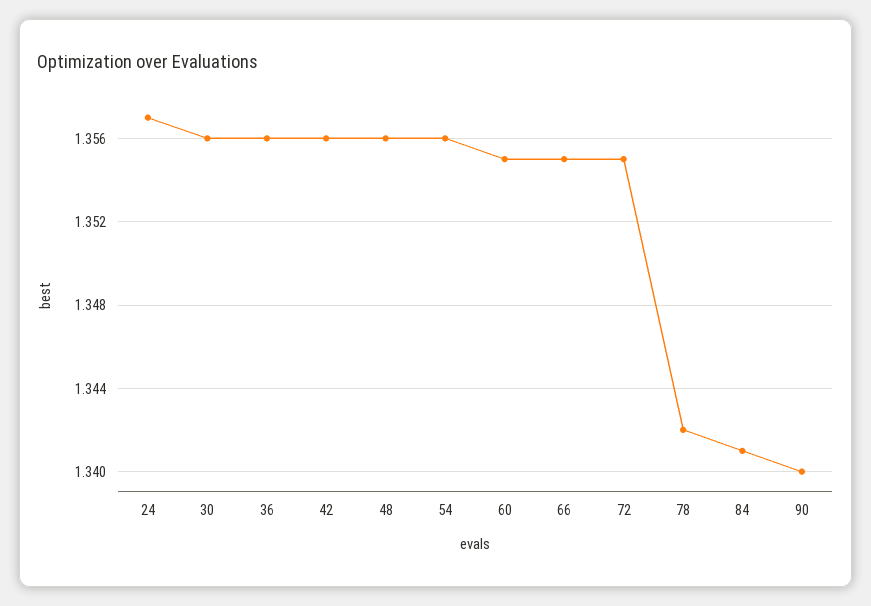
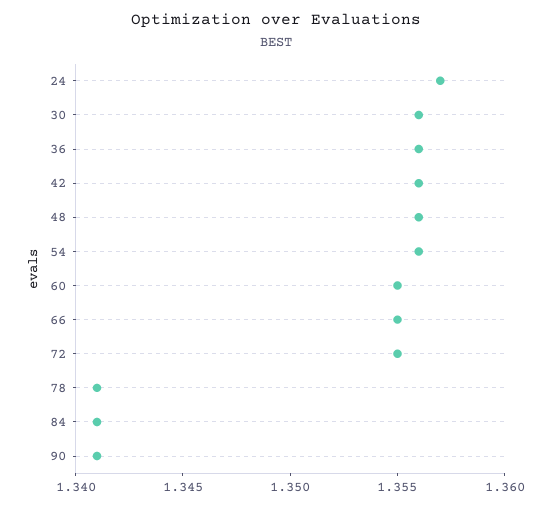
  {
    "24": 1.357,
    "30": 1.356,
    "36": 1.356,
    "42": 1.356,
    "48": 1.356,
    "54": 1.356,
    "60": 1.355,
    "66": 1.355,
    "72": 1.355,
-   "78": 1.342,
+   "78": 1.341,
    "84": 1.341,
-   "90": 1.34
+   "90": 1.341
  }

